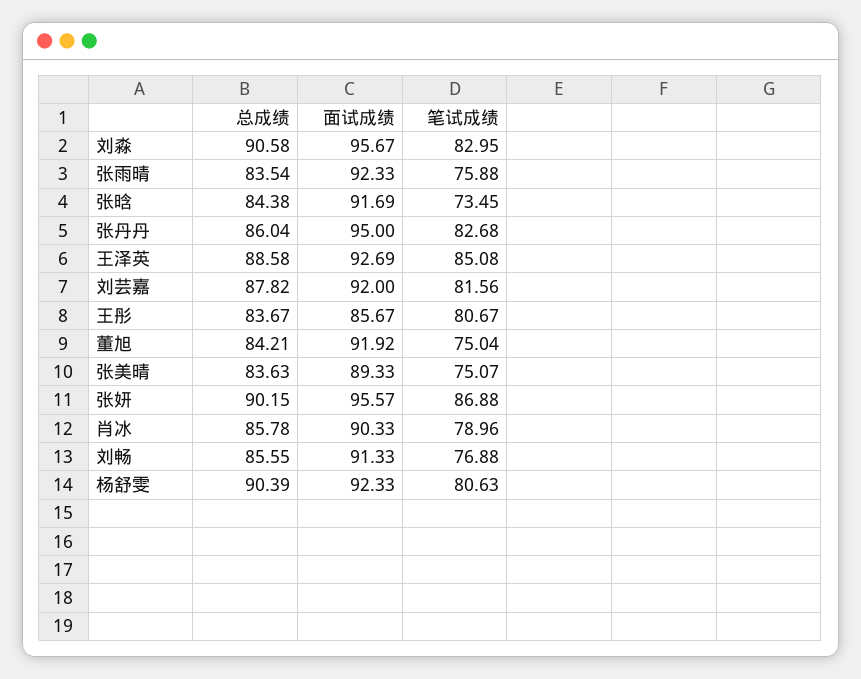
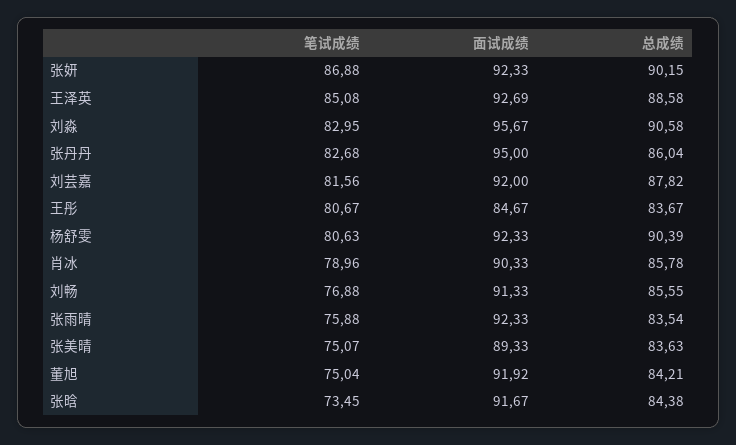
  {
    "总成绩": {
      "刘淼": 90.58,
      "张雨晴": 83.54,
      "张晗": 84.38,
      "张丹丹": 86.04,
      "王泽英": 88.58,
      "刘芸嘉": 87.82,
      "王彤": 83.67,
      "董旭": 84.21,
      "张美晴": 83.63,
      "张妍": 90.15,
      "肖冰": 85.78,
      "刘畅": 85.55,
      "杨舒雯": 90.39
    },
    "面试成绩": {
      "刘淼": 95.67,
      "张雨晴": 92.33,
-     "张晗": 91.69,
+     "张晗": 91.67,
      "张丹丹": 95,
      "王泽英": 92.69,
      "刘芸嘉": 92,
-     "王彤": 85.67,
+     "王彤": 84.67,
      "董旭": 91.92,
      "张美晴": 89.33,
-     "张妍": 95.57,
+     "张妍": 92.33,
      "肖冰": 90.33,
      "刘畅": 91.33,
      "杨舒雯": 92.33
    },
    "笔试成绩": {
      "刘淼": 82.95,
      "张雨晴": 75.88,
      "张晗": 73.45,
      "张丹丹": 82.68,
      "王泽英": 85.08,
      "刘芸嘉": 81.56,
      "王彤": 80.67,
      "董旭": 75.04,
      "张美晴": 75.07,
      "张妍": 86.88,
      "肖冰": 78.96,
      "刘畅": 76.88,
      "杨舒雯": 80.63
    }
  }

